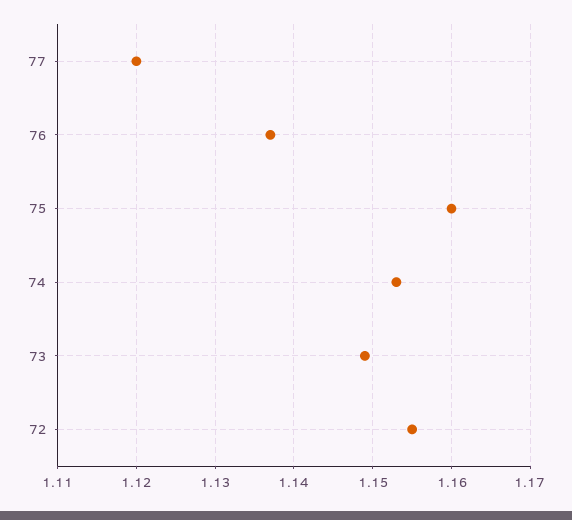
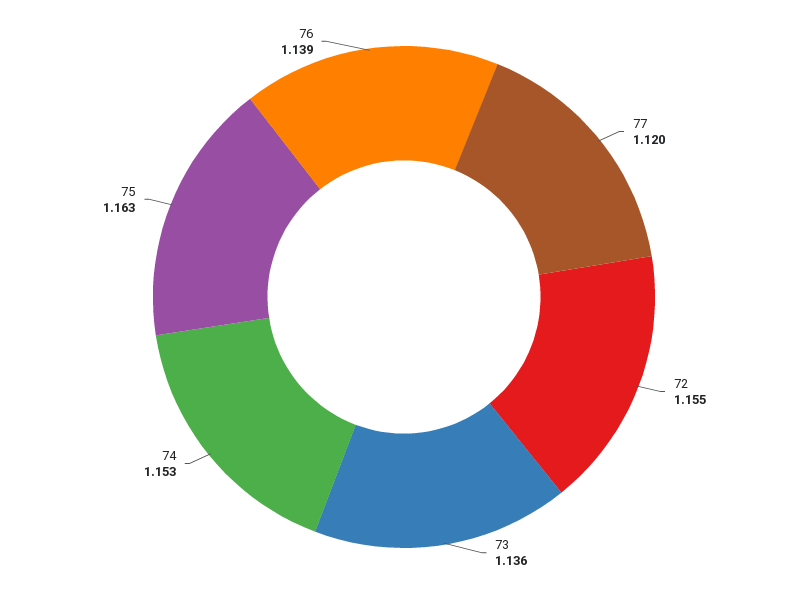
  {
    "77": 1.12,
-   "76": 1.137,
+   "76": 1.139,
-   "75": 1.16,
+   "75": 1.163,
    "74": 1.153,
-   "73": 1.149,
+   "73": 1.136,
    "72": 1.155
  }

